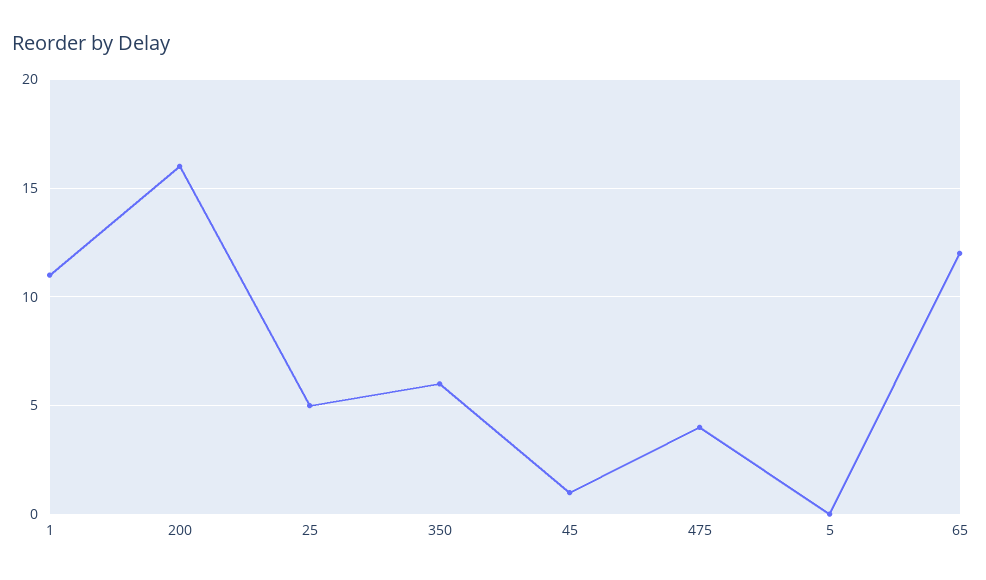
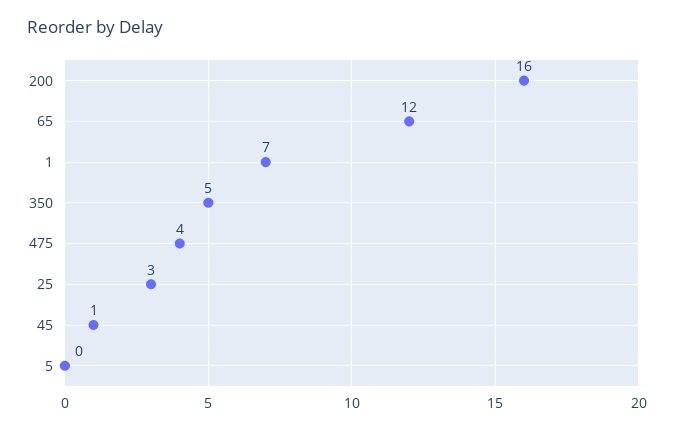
  {
-   "1": 11,
+   "1": 7,
    "200": 16,
-   "25": 5,
+   "25": 3,
-   "350": 6,
+   "350": 5,
    "45": 1,
    "475": 4,
    "5": 0,
    "65": 12
  }

